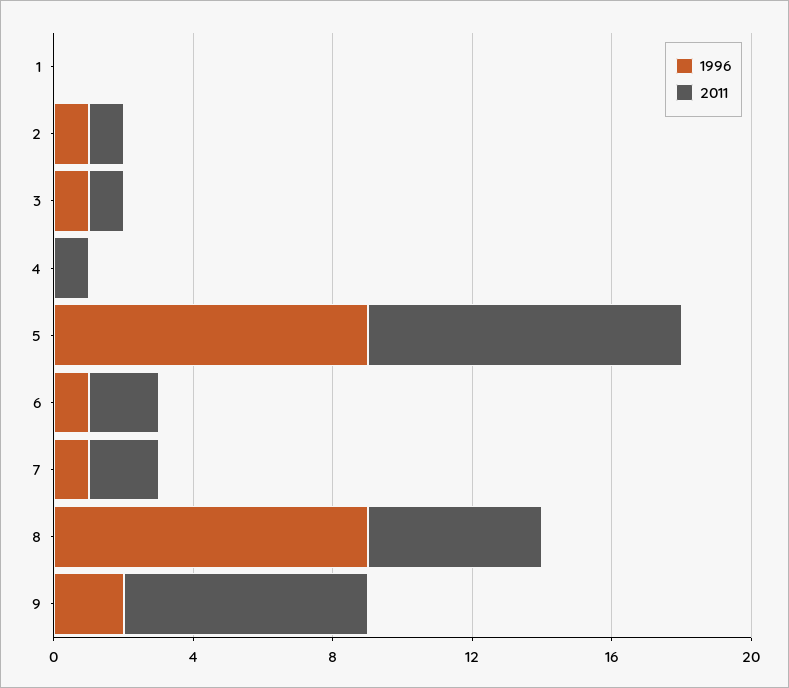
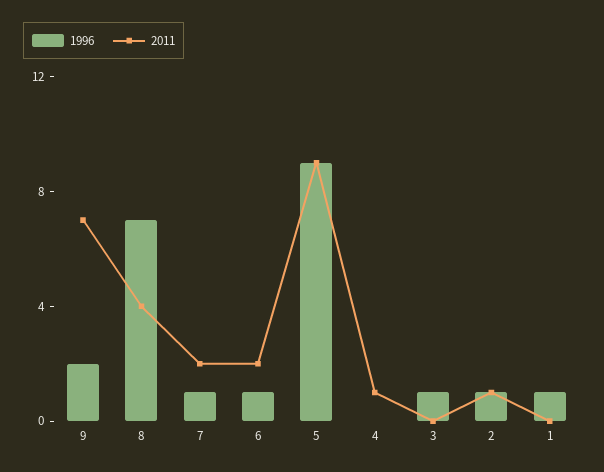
  {
    "1996": {
-     "1": 0,
+     "1": 1,
      "2": 1,
      "3": 1,
      "4": 0,
      "5": 9,
      "6": 1,
      "7": 1,
-     "8": 9,
+     "8": 7,
      "9": 2
    },
    "2011": {
      "1": 0,
      "2": 1,
-     "3": 1,
+     "3": 0,
      "4": 1,
      "5": 9,
      "6": 2,
      "7": 2,
-     "8": 5,
+     "8": 4,
      "9": 7
    }
  }

